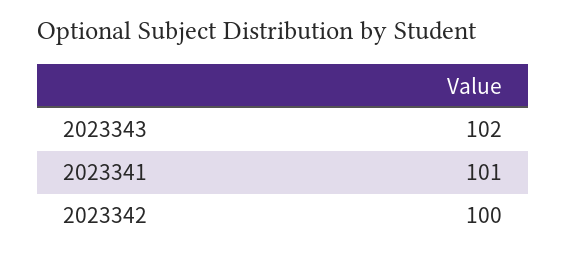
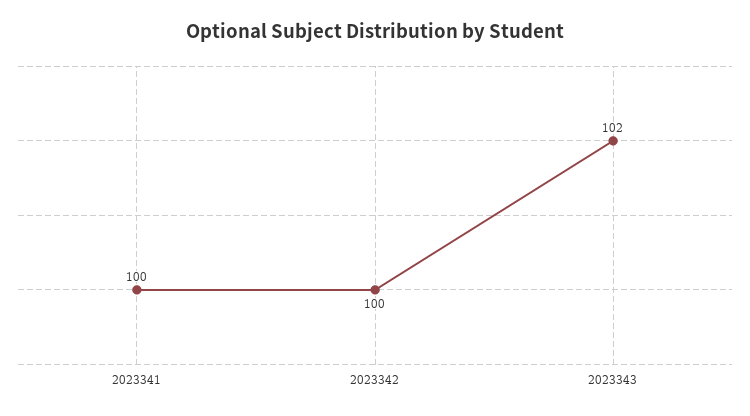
  {
    "2023343": 102,
-   "2023341": 101,
+   "2023341": 100,
    "2023342": 100
  }

